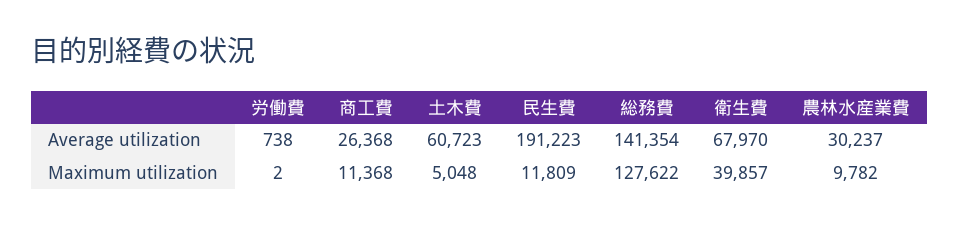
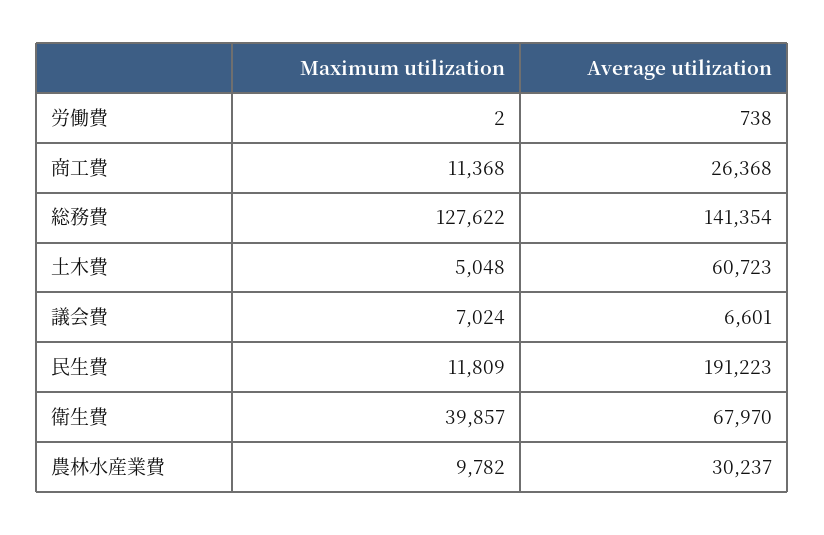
  {
    "労働費": {
      "Average utilization": 738,
      "Maximum utilization": 2
    },
    "商工費": {
      "Average utilization": 26368,
      "Maximum utilization": 11368
    },
    "土木費": {
      "Average utilization": 60723,
      "Maximum utilization": 5048
    },
    "民生費": {
      "Average utilization": 191223,
      "Maximum utilization": 11809
    },
    "総務費": {
      "Average utilization": 141354,
      "Maximum utilization": 127622
    },
    "衛生費": {
      "Average utilization": 67970,
      "Maximum utilization": 39857
    },
    "農林水産業費": {
      "Average utilization": 30237,
      "Maximum utilization": 9782
-   }
+   },
+   "議会費": {
+     "Maximum utilization": 7024,
+     "Average utilization": 6601
+   }
  }

